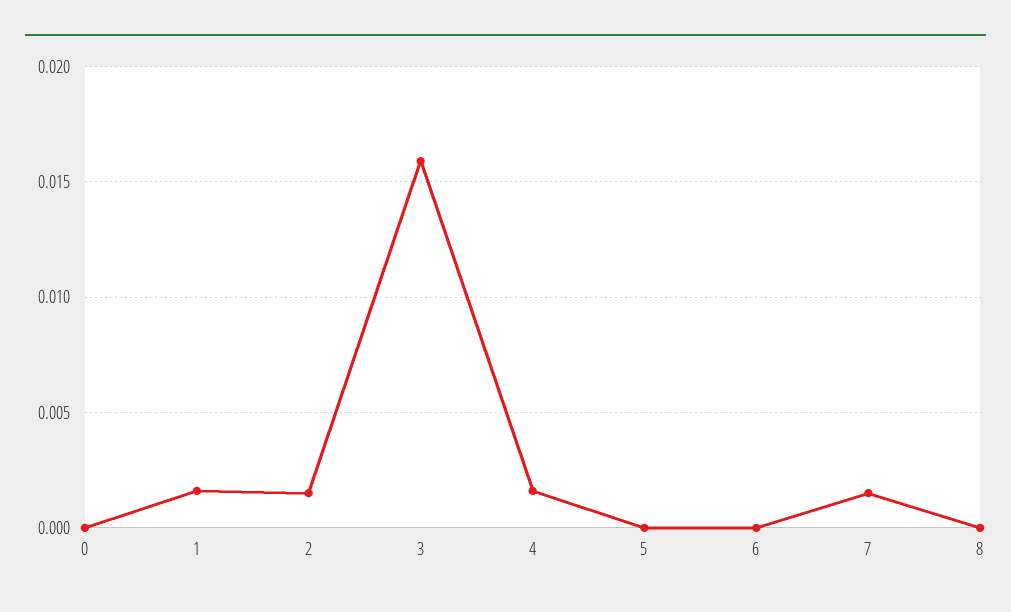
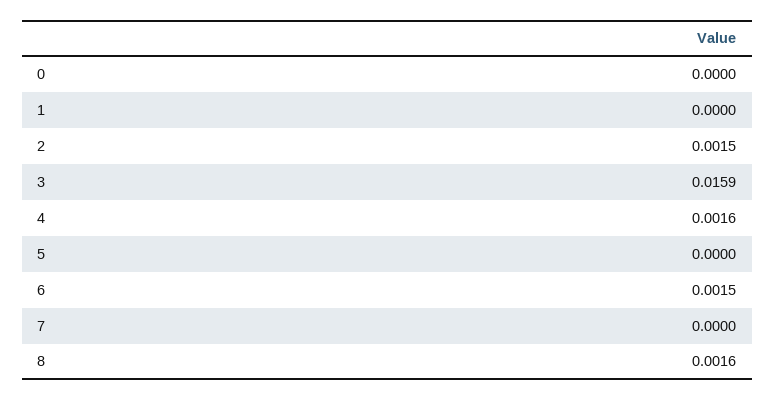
  {
    "0": 0,
-   "1": 0.0015,
+   "1": 0,
    "2": 0.0015,
    "3": 0.0159,
    "4": 0.0016,
    "5": 0,
-   "6": 0,
+   "6": 0.0015,
-   "7": 0.0015,
+   "7": 0,
-   "8": 0
+   "8": 0.0016
  }

